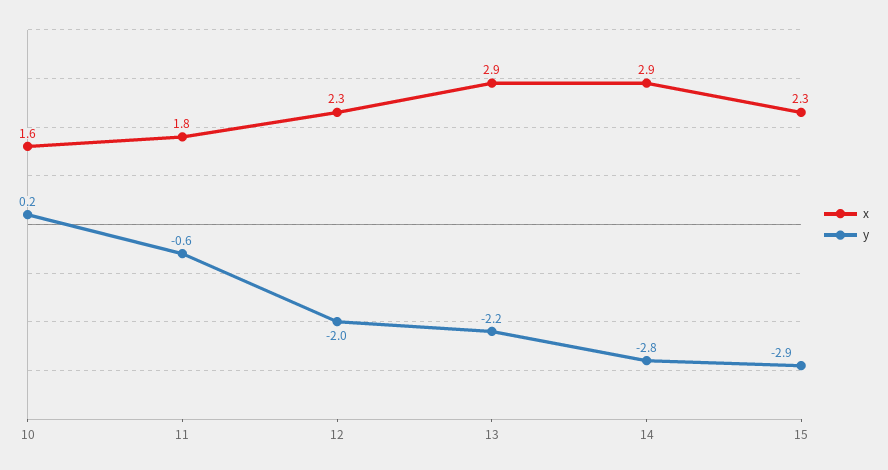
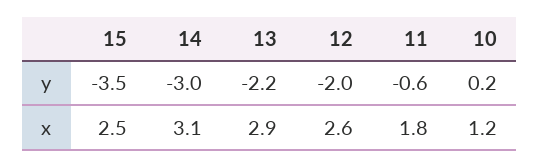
  {
    "x": {
-     "10": 1.6,
+     "10": 1.2,
      "11": 1.8,
-     "12": 2.3,
+     "12": 2.6,
      "13": 2.9,
-     "14": 2.9,
+     "14": 3.1,
-     "15": 2.3
+     "15": 2.5
    },
    "y": {
      "10": 0.2,
      "11": -0.6,
      "12": -2,
      "13": -2.2,
-     "14": -2.8,
+     "14": -3,
-     "15": -2.9
+     "15": -3.5
    }
  }

